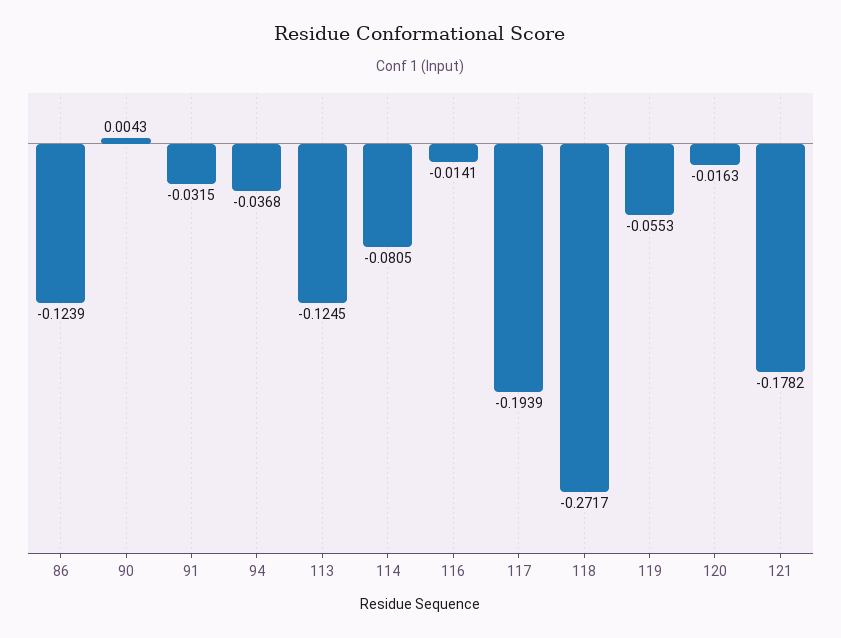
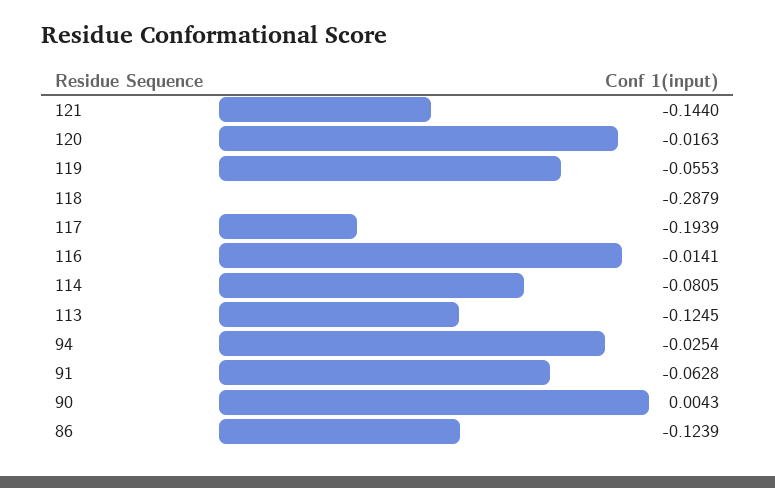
  {
    "86": -0.1239,
    "90": 0.0043,
-   "91": -0.0315,
+   "91": -0.0628,
-   "94": -0.0368,
+   "94": -0.0254,
    "113": -0.1245,
    "114": -0.0805,
    "116": -0.0141,
    "117": -0.1939,
-   "118": -0.2717,
+   "118": -0.2879,
    "119": -0.0553,
    "120": -0.0163,
-   "121": -0.1782
+   "121": -0.144
  }

